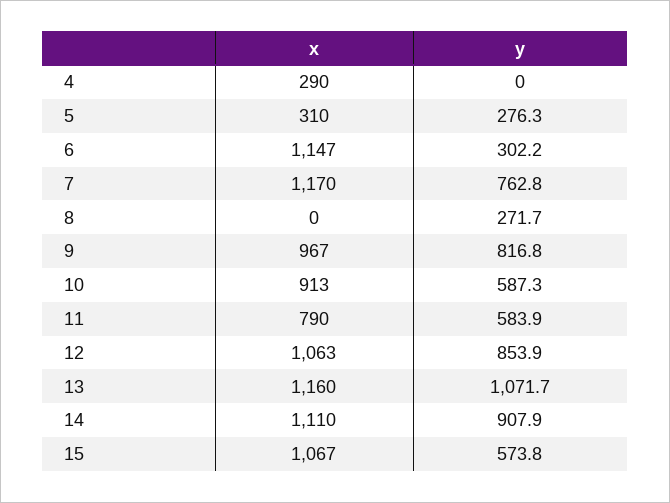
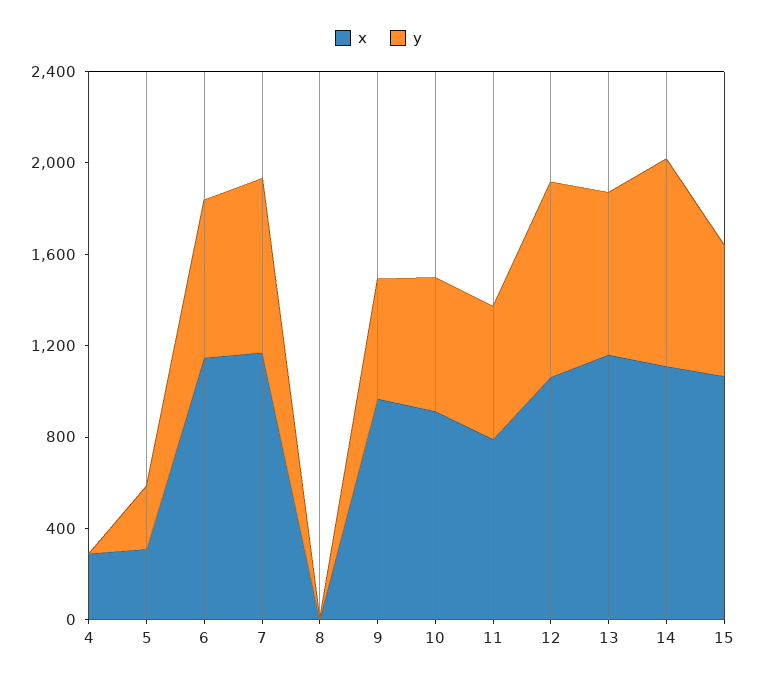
  {
    "x": {
      "4": 290,
      "5": 310,
      "6": 1147,
      "7": 1170,
      "8": 0,
      "9": 967,
      "10": 913,
      "11": 790,
      "12": 1063,
      "13": 1160,
      "14": 1110,
      "15": 1067
    },
    "y": {
      "4": 0,
      "5": 276.3,
-     "6": 302.2,
+     "6": 700,
      "7": 762.8,
-     "8": 271.7,
+     "8": 0,
-     "9": 816.8,
+     "9": 500,
      "10": 587.3,
      "11": 583.9,
      "12": 853.9,
-     "13": 1071.7,
+     "13": 700,
      "14": 907.9,
      "15": 573.8
    }
  }

